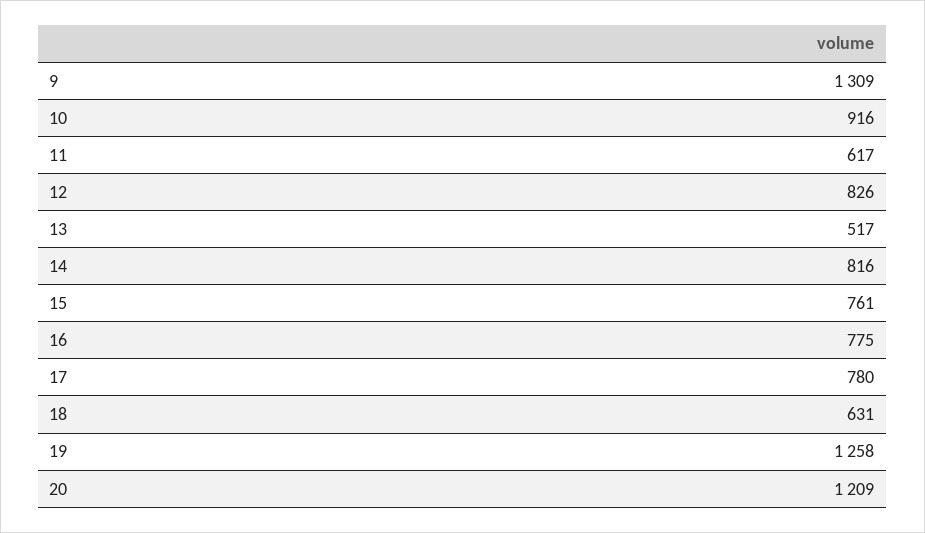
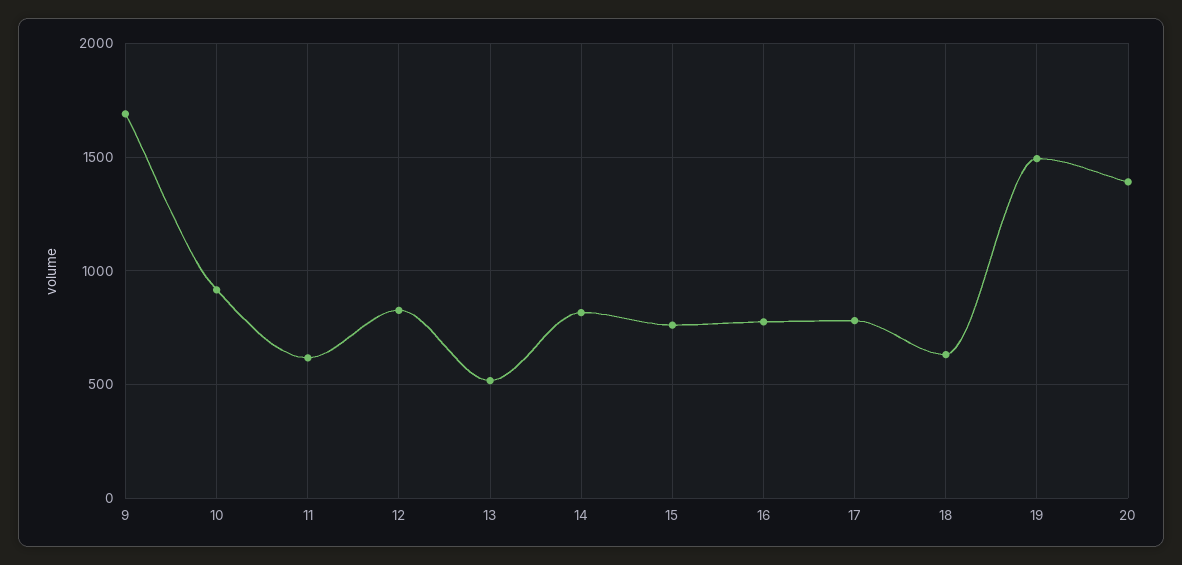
  {
-   "9": 1309,
+   "9": 1700,
    "10": 916,
    "11": 617,
    "12": 826,
    "13": 517,
    "14": 816,
    "15": 761,
    "16": 775,
    "17": 780,
    "18": 631,
-   "19": 1258,
+   "19": 1500,
-   "20": 1209
+   "20": 1400
  }

